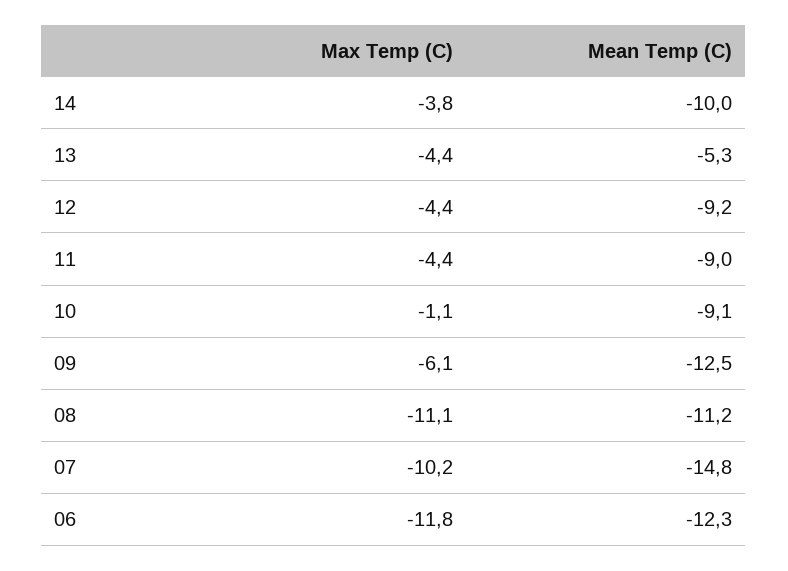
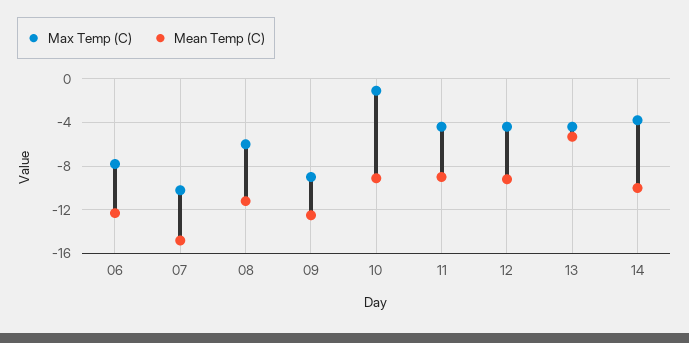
  {
    "Max Temp (C)": {
      "14": -3.8,
      "13": -4.4,
      "12": -4.4,
      "11": -4.4,
      "10": -1.1,
-     "09": -6.1,
+     "09": -9,
-     "08": -11.1,
+     "08": -6,
      "07": -10.2,
-     "06": -11.8
+     "06": -8
    },
    "Mean Temp (C)": {
      "14": -10,
      "13": -5.3,
      "12": -9.2,
      "11": -9,
      "10": -9.1,
      "09": -12.5,
      "08": -11.2,
      "07": -14.8,
      "06": -12.3
    }
  }

